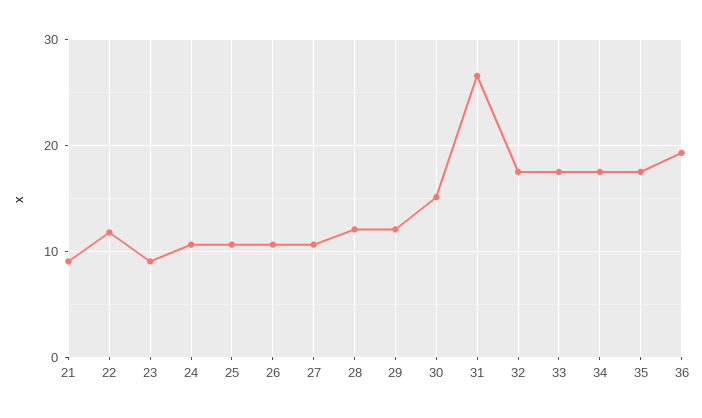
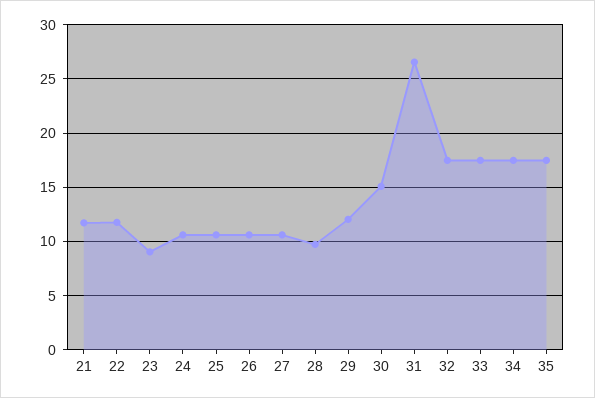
  {
-   "21": 9,
+   "21": 12,
    "22": 12,
    "23": 9,
    "24": 11,
    "25": 11,
    "26": 11,
    "27": 11,
-   "28": 12,
+   "28": 10,
    "29": 12,
    "30": 15,
    "31": 27,
    "32": 18,
    "33": 18,
    "34": 18,
-   "35": 18,
+   "35": 18
-   "36": 19
  }

